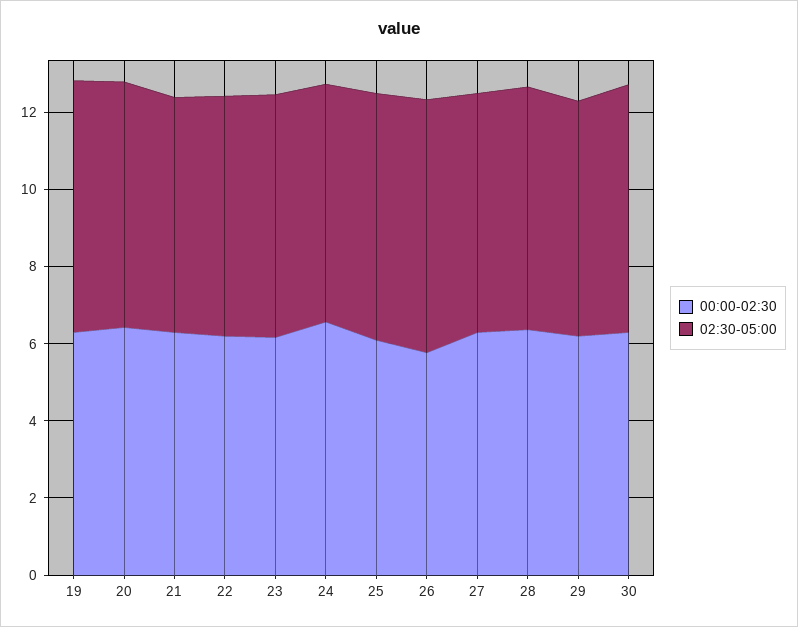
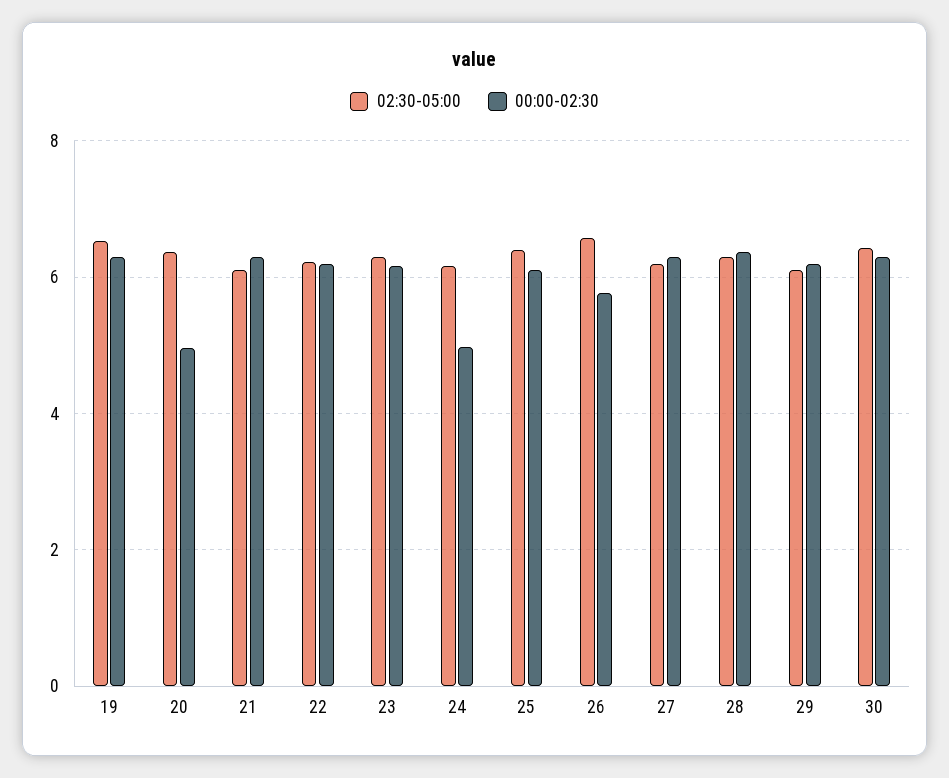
  {
    "00:00-02:30": {
      "19": 6.4,
-     "20": 6.5,
+     "20": 5,
      "21": 6.4,
      "22": 6.2,
      "23": 6.2,
-     "24": 6.5,
+     "24": 5,
      "25": 6.2,
      "26": 5.8,
      "27": 6.4,
      "28": 6.4,
      "29": 6.2,
      "30": 6.4
    },
    "02:30-05:00": {
      "19": 6.6,
      "20": 6.4,
      "21": 6.2,
      "22": 6.2,
      "23": 6.4,
      "24": 6.2,
      "25": 6.4,
      "26": 6.6,
      "27": 6.2,
      "28": 6.4,
      "29": 6.2,
      "30": 6.4
    }
  }

